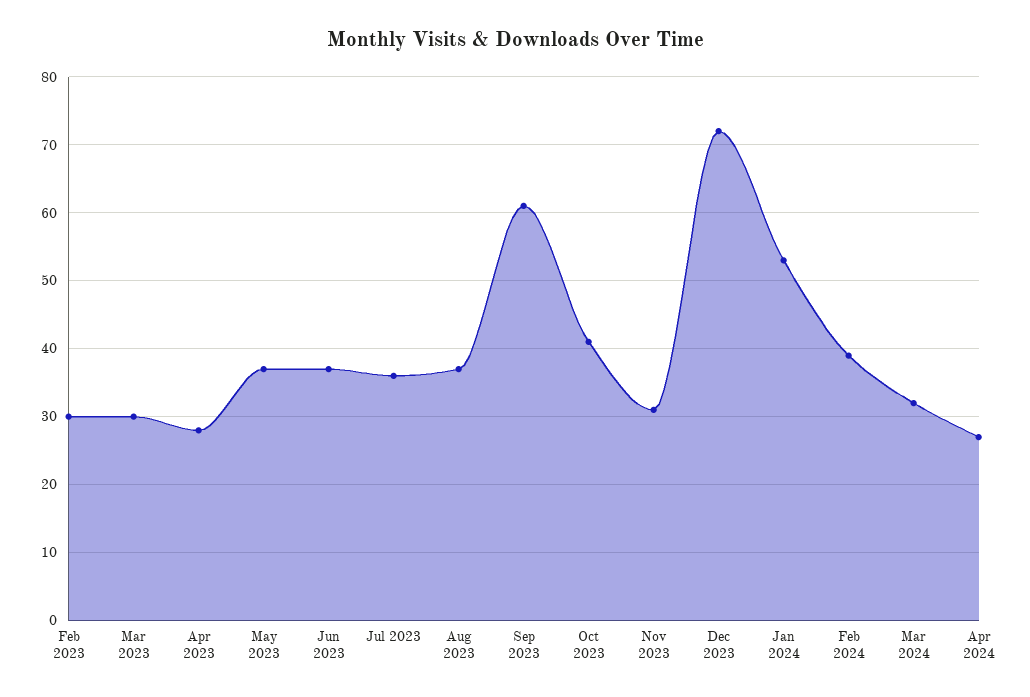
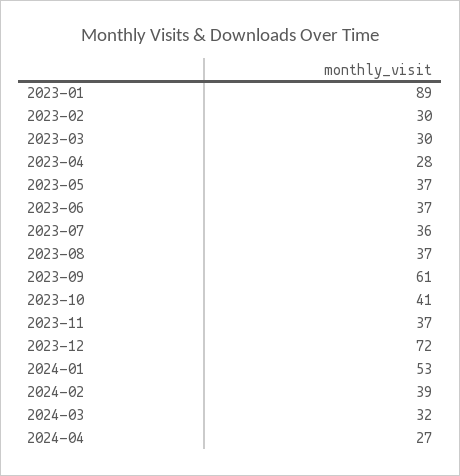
  {
    "Feb 2023": 30,
    "Mar 2023": 30,
    "Apr 2023": 28,
    "May 2023": 37,
    "Jun 2023": 37,
    "Jul 2023": 36,
    "Aug 2023": 37,
    "Sep 2023": 61,
    "Oct 2023": 41,
-   "Nov 2023": 31,
+   "Nov 2023": 37,
    "Dec 2023": 72,
    "Jan 2024": 53,
    "Feb 2024": 39,
    "Mar 2024": 32,
-   "Apr 2024": 27
+   "Apr 2024": 27,
+   "2023-01": 89
  }

